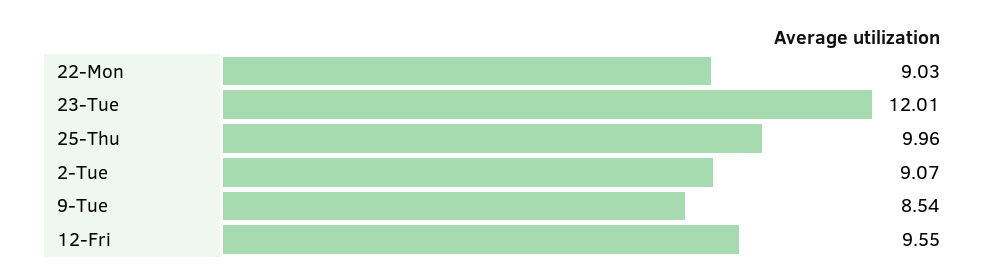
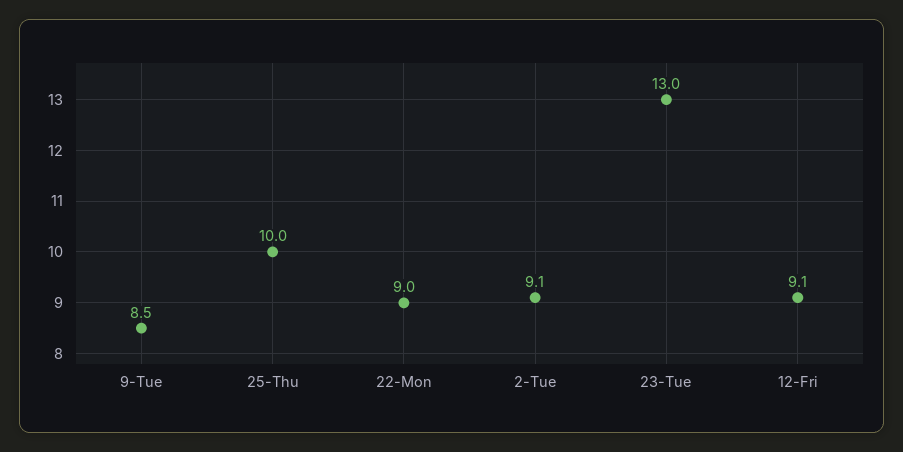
  {
    "22-Mon": 9.03,
-   "23-Tue": 12.01,
+   "23-Tue": 13,
    "25-Thu": 9.96,
    "2-Tue": 9.07,
    "9-Tue": 8.54,
-   "12-Fri": 9.55
+   "12-Fri": 9.1
  }

